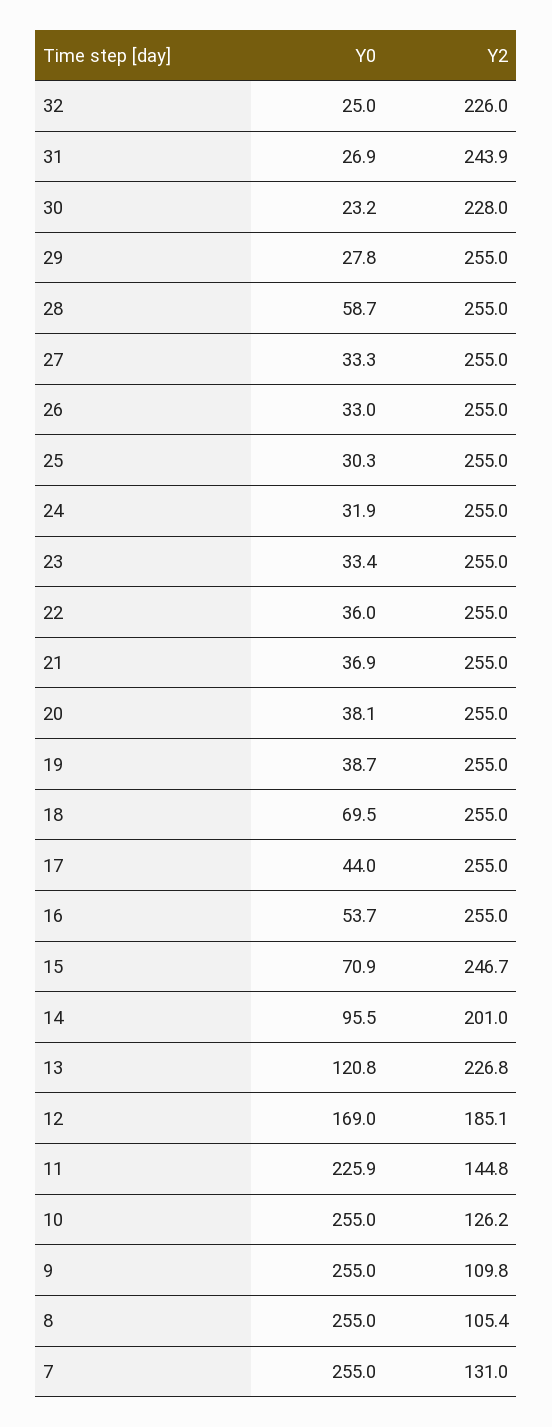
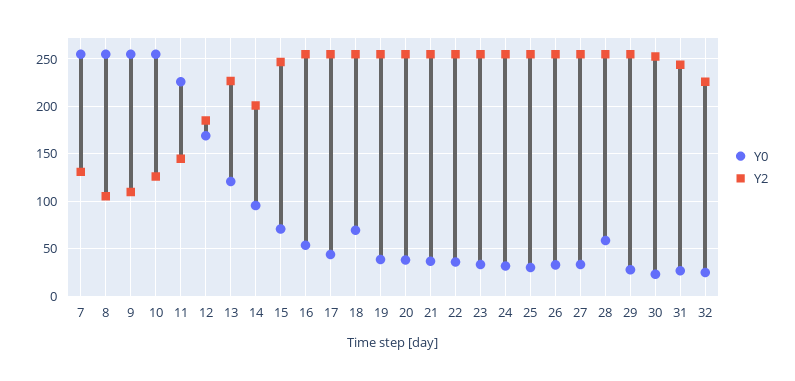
  {
    "Y0": {
      "32": 25,
      "31": 26.9,
      "30": 23.2,
      "29": 27.8,
      "28": 58.7,
      "27": 33.3,
      "26": 33,
      "25": 30.3,
      "24": 31.9,
      "23": 33.4,
      "22": 36,
      "21": 36.9,
      "20": 38.1,
      "19": 38.7,
      "18": 69.5,
      "17": 44,
      "16": 53.7,
      "15": 70.9,
      "14": 95.5,
      "13": 120.8,
      "12": 169,
      "11": 225.9,
      "10": 255,
      "9": 255,
      "8": 255,
      "7": 255
    },
    "Y2": {
      "32": 226,
      "31": 243.9,
-     "30": 228,
+     "30": 250,
      "29": 255,
      "28": 255,
      "27": 255,
      "26": 255,
      "25": 255,
      "24": 255,
      "23": 255,
      "22": 255,
      "21": 255,
      "20": 255,
      "19": 255,
      "18": 255,
      "17": 255,
      "16": 255,
      "15": 246.7,
      "14": 201,
      "13": 226.8,
      "12": 185.1,
      "11": 144.8,
      "10": 126.2,
      "9": 109.8,
      "8": 105.4,
      "7": 131
    }
  }

